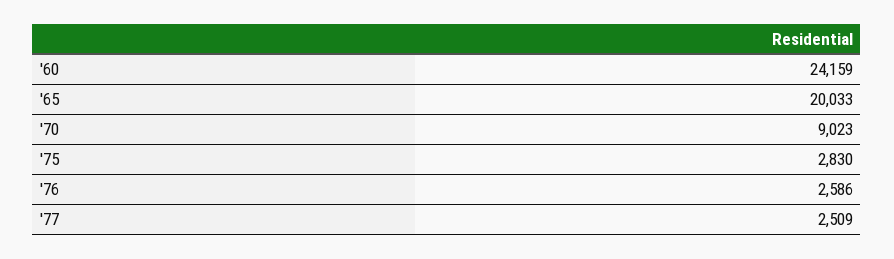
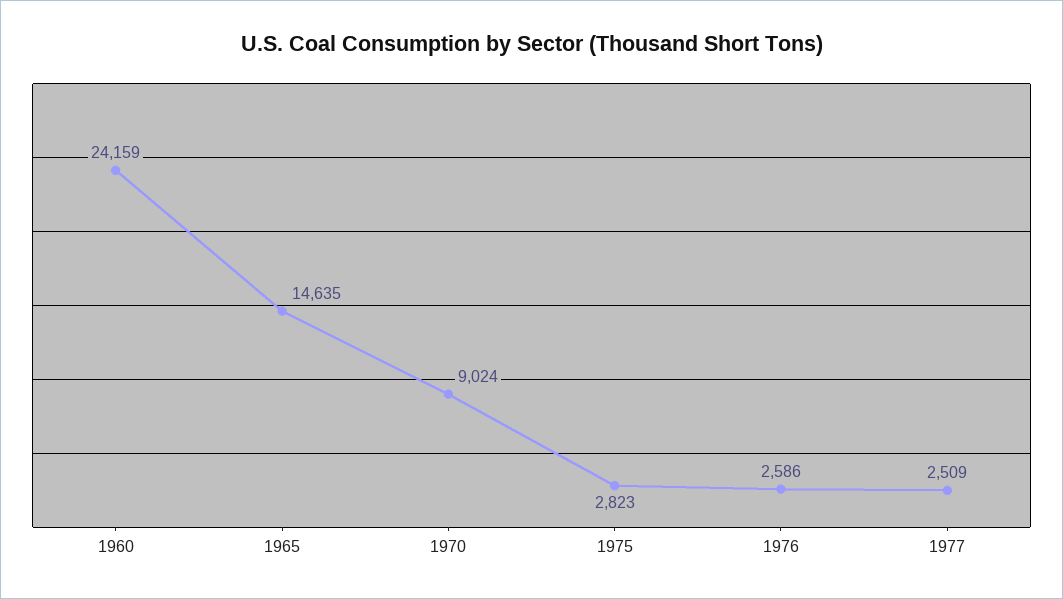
  {
    "'60": 24159,
-   "'65": 20033,
+   "'65": 14635,
-   "'70": 9023,
+   "'70": 9024,
-   "'75": 2830,
+   "'75": 2823,
    "'76": 2586,
    "'77": 2509
  }

